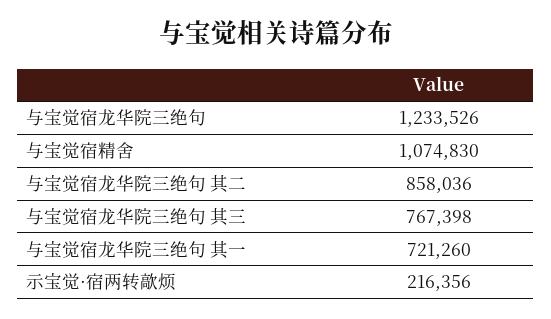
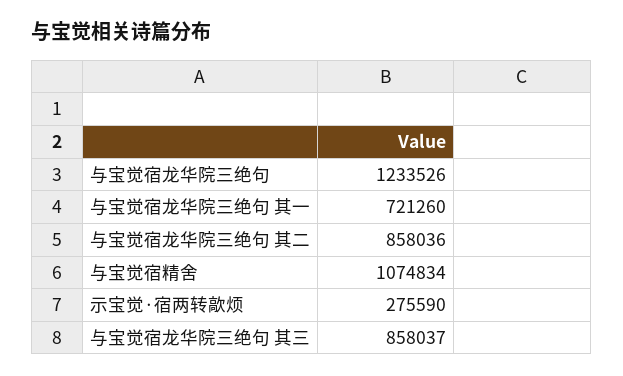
  {
    "与宝觉宿龙华院三绝句": 1233526,
-   "与宝觉宿精舍": 1074830,
+   "与宝觉宿精舍": 1074834,
    "与宝觉宿龙华院三绝句 其二": 858036,
-   "与宝觉宿龙华院三绝句 其三": 767398,
+   "与宝觉宿龙华院三绝句 其三": 858037,
    "与宝觉宿龙华院三绝句 其一": 721260,
-   "示宝觉·宿两转歊烦": 216356
+   "示宝觉·宿两转歊烦": 275590
  }

